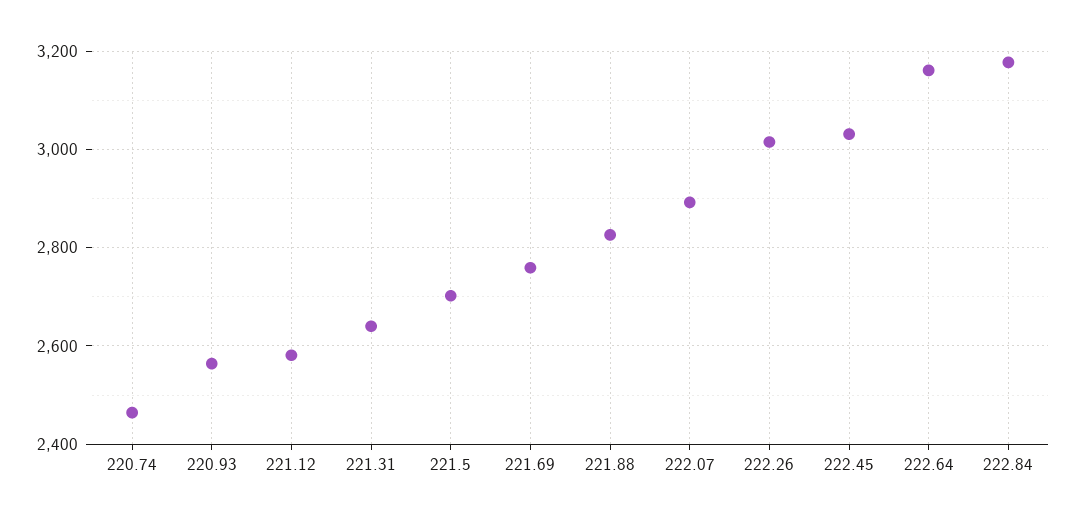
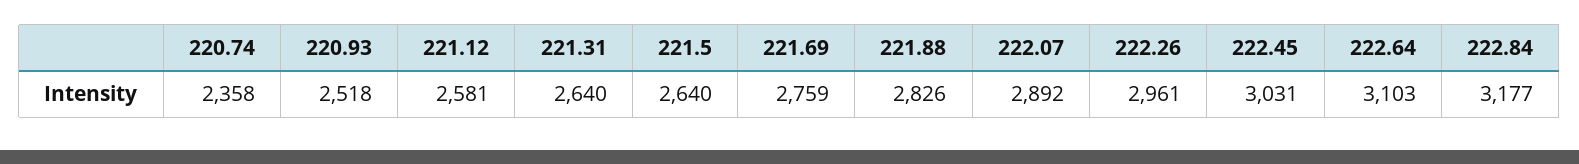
  {
-   "220.74": 2460,
+   "220.74": 2358,
-   "220.93": 2560,
+   "220.93": 2518,
    "221.12": 2581,
    "221.31": 2640,
-   "221.5": 2700,
+   "221.5": 2640,
    "221.69": 2759,
    "221.88": 2826,
    "222.07": 2892,
-   "222.26": 3020,
+   "222.26": 2961,
    "222.45": 3031,
-   "222.64": 3160,
+   "222.64": 3103,
    "222.84": 3177
  }

